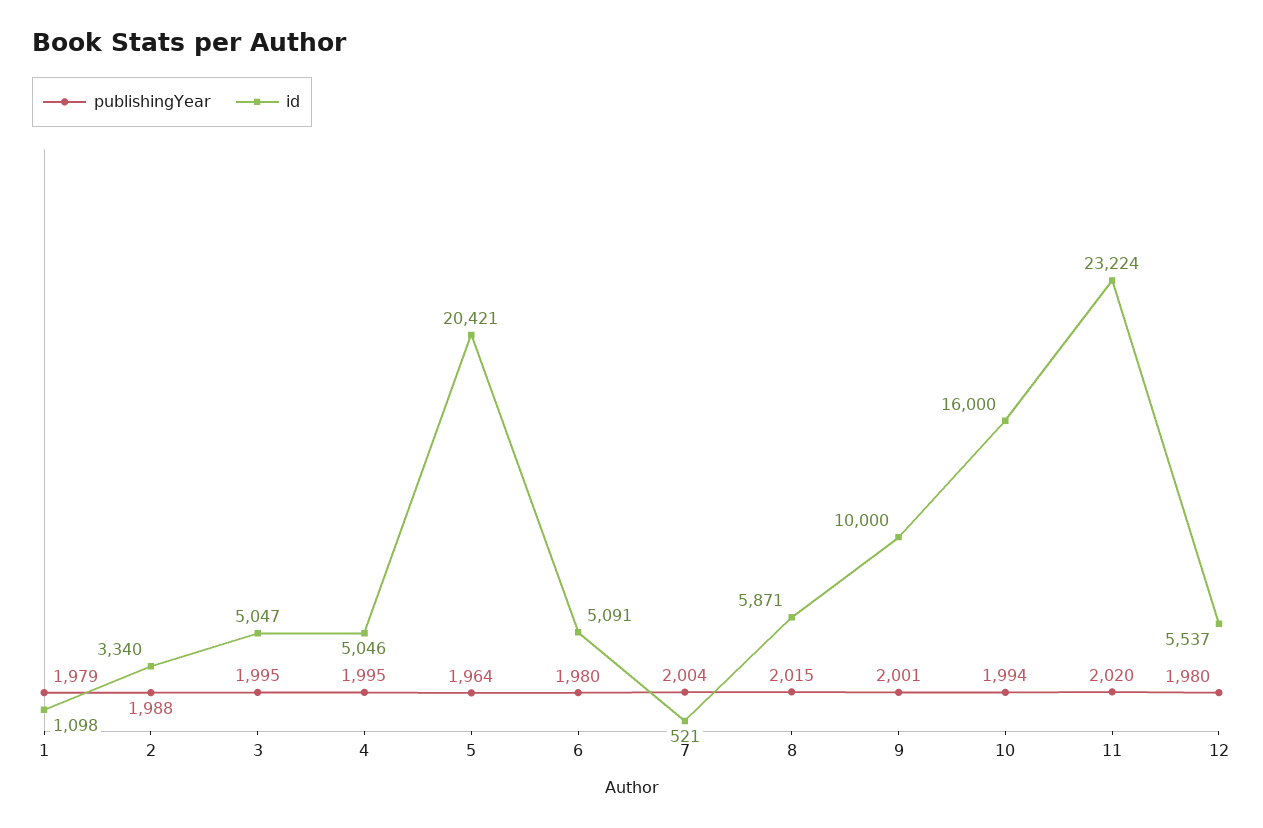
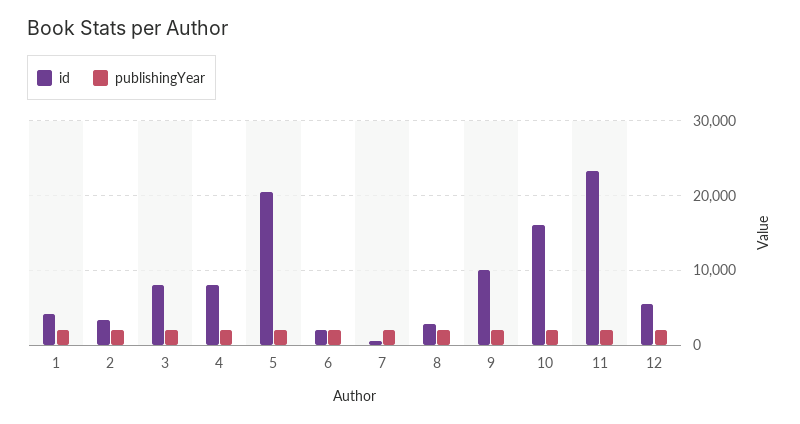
  {
    "publishingYear": {
      "1": 1979,
      "2": 1988,
      "3": 1995,
      "4": 1995,
      "5": 1964,
      "6": 1980,
      "7": 2004,
      "8": 2015,
      "9": 2001,
      "10": 1994,
      "11": 2020,
      "12": 1980
    },
    "id": {
-     "1": 1098,
+     "1": 4000,
      "2": 3340,
-     "3": 5047,
+     "3": 8000,
-     "4": 5046,
+     "4": 8000,
      "5": 20421,
-     "6": 5091,
+     "6": 2000,
      "7": 521,
-     "8": 5871,
+     "8": 3000,
      "9": 10000,
      "10": 16000,
      "11": 23224,
      "12": 5537
    }
  }

